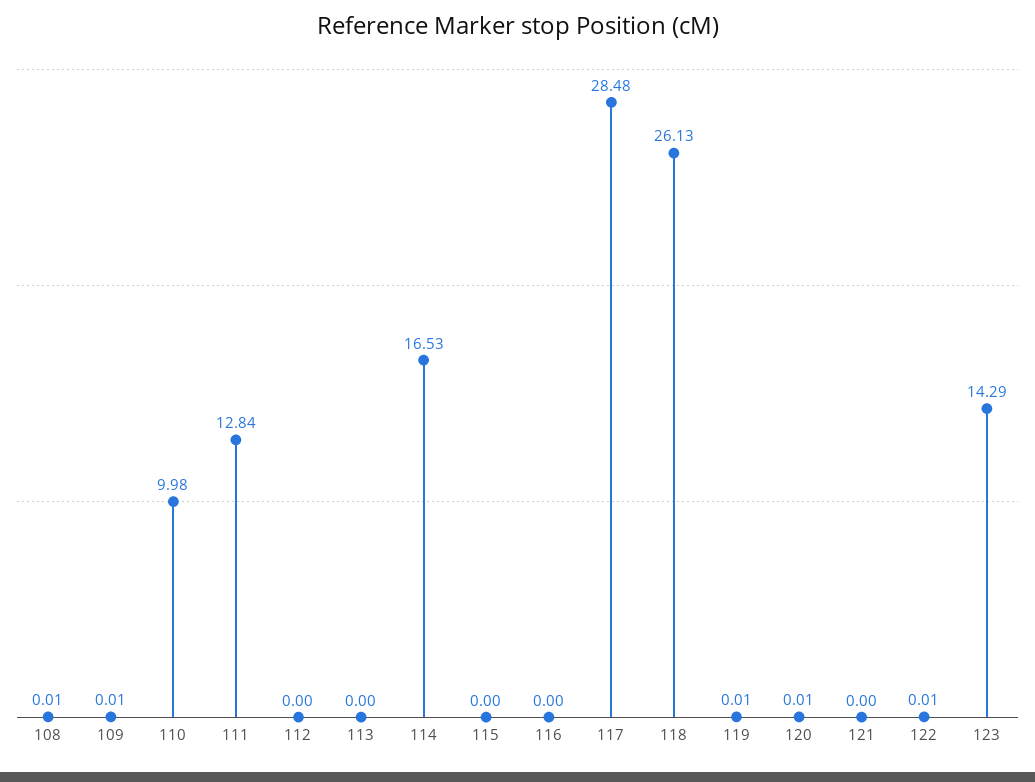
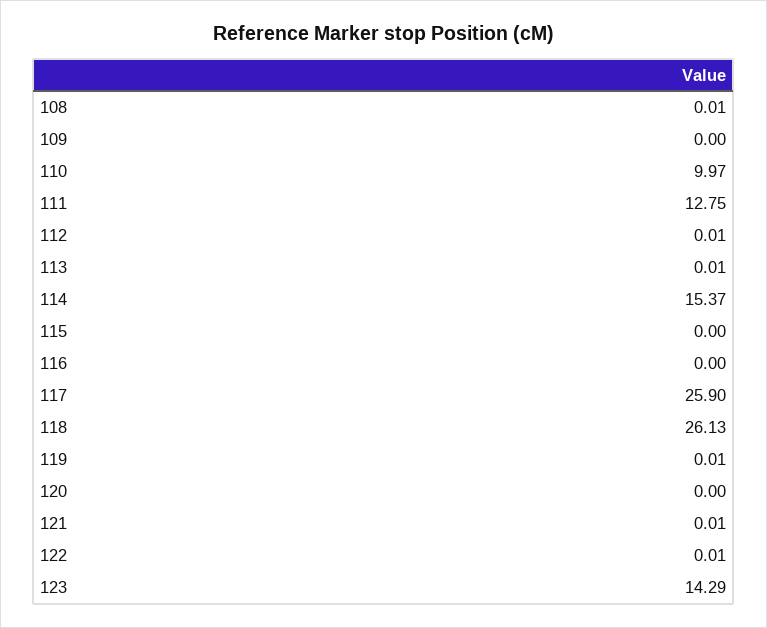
  {
    "108": 0.01,
-   "109": 0.01,
+   "109": 0,
-   "110": 9.98,
+   "110": 9.97,
-   "111": 12.84,
+   "111": 12.75,
-   "112": 0,
+   "112": 0.01,
-   "113": 0,
+   "113": 0.01,
-   "114": 16.53,
+   "114": 15.37,
    "115": 0,
    "116": 0,
-   "117": 28.48,
+   "117": 25.9,
    "118": 26.13,
    "119": 0.01,
-   "120": 0.01,
+   "120": 0,
-   "121": 0,
+   "121": 0.01,
    "122": 0.01,
    "123": 14.29
  }

